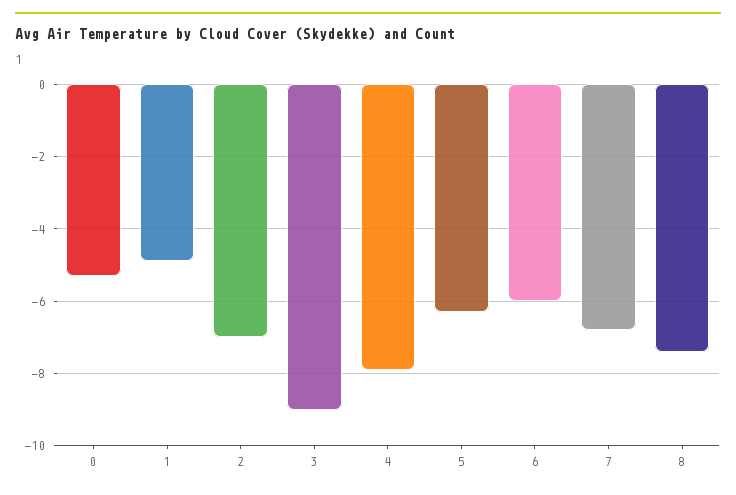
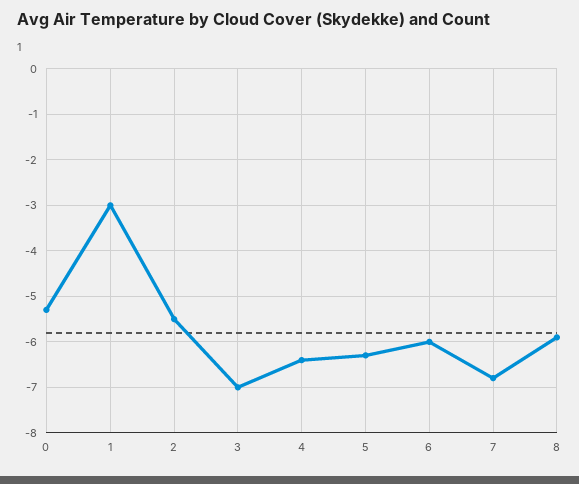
  {
    "0": -5.5,
-   "1": -5,
+   "1": -3,
-   "2": -7,
+   "2": -5.5,
-   "3": -9,
+   "3": -7,
-   "4": -8,
+   "4": -6.5,
    "5": -6.5,
    "6": -6,
    "7": -7,
-   "8": -7.5
+   "8": -6
  }

